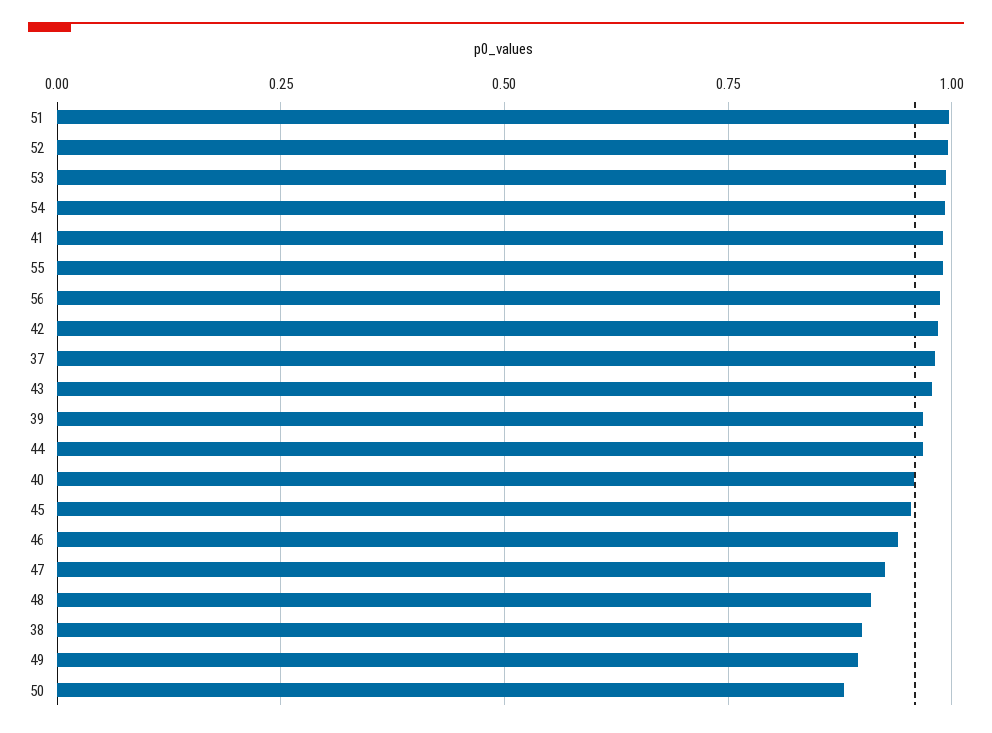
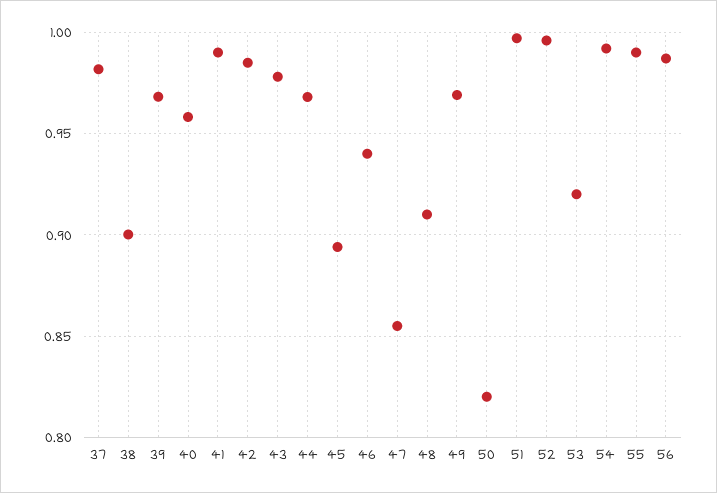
  {
    "51": 0.995,
    "52": 0.995,
-   "53": 1,
+   "53": 0.92,
    "54": 0.99,
    "41": 0.99,
    "55": 0.99,
    "56": 0.985,
    "42": 0.985,
    "37": 0.98,
    "43": 0.98,
    "39": 0.97,
    "44": 0.97,
    "40": 0.96,
-   "45": 0.95,
+   "45": 0.895,
    "46": 0.94,
-   "47": 0.925,
+   "47": 0.855,
    "48": 0.91,
    "38": 0.9,
-   "49": 0.9,
+   "49": 0.97,
-   "50": 0.875
+   "50": 0.82
  }

